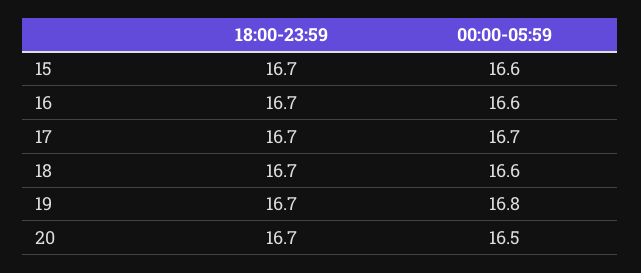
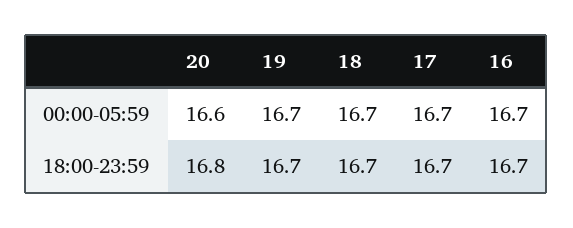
  {
    "18:00-23:59": {
-     "15": 16.7,
      "16": 16.7,
      "17": 16.7,
      "18": 16.7,
      "19": 16.7,
-     "20": 16.7
+     "20": 16.8
    },
    "00:00-05:59": {
-     "15": 16.6,
-     "16": 16.6,
+     "16": 16.7,
      "17": 16.7,
-     "18": 16.6,
+     "18": 16.7,
-     "19": 16.8,
+     "19": 16.7,
-     "20": 16.5
+     "20": 16.6
    }
  }

